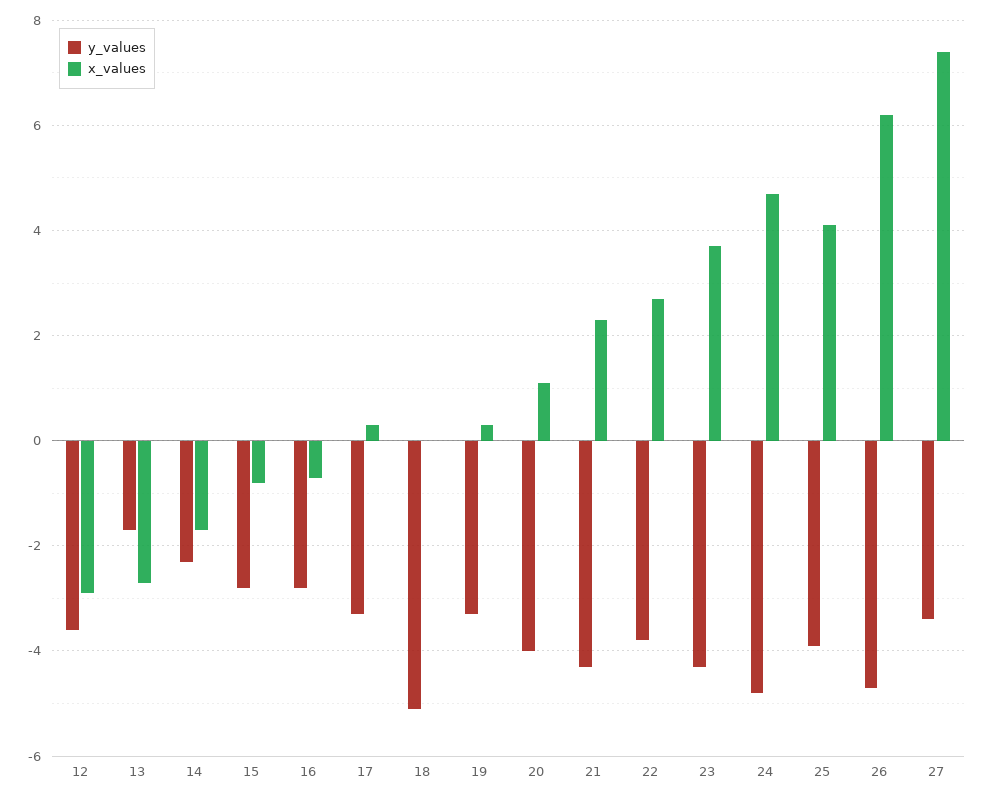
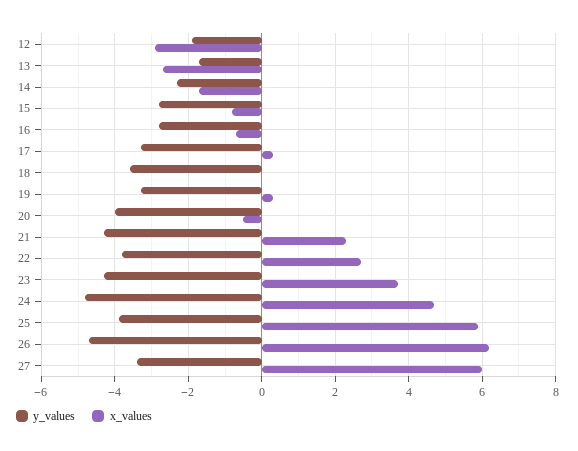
  {
    "y_values": {
-     "12": -3.5,
+     "12": -2,
      "13": -1.5,
      "14": -2.5,
      "15": -3,
      "16": -3,
      "17": -3.5,
-     "18": -5,
+     "18": -3.5,
      "19": -3.5,
      "20": -4,
      "21": -4.5,
      "22": -4,
      "23": -4.5,
      "24": -5,
      "25": -4,
      "26": -4.5,
      "27": -3.5
    },
    "x_values": {
      "12": -3,
      "13": -2.5,
      "14": -1.5,
      "15": -1,
      "16": -0.5,
      "17": 0.5,
      "18": 0,
      "19": 0.5,
-     "20": 1,
+     "20": -0.5,
      "21": 2.5,
      "22": 2.5,
      "23": 3.5,
      "24": 4.5,
-     "25": 4,
+     "25": 6,
      "26": 6,
-     "27": 7.5
+     "27": 6
    }
  }

